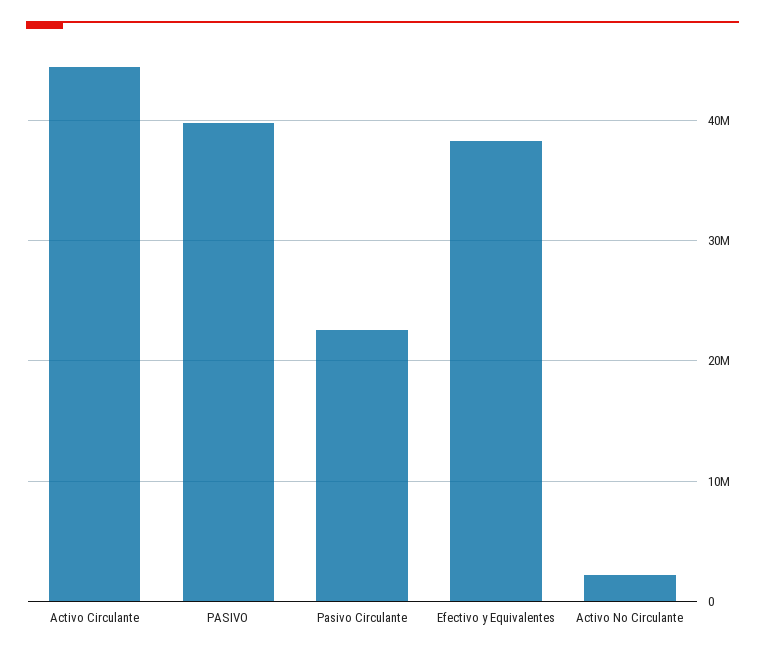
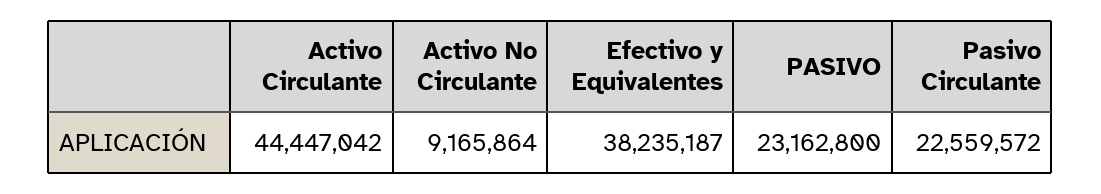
  {
    "Activo Circulante": 44447042,
-   "PASIVO": 40000000,
+   "PASIVO": 23162800,
    "Pasivo Circulante": 22559572,
    "Efectivo y Equivalentes": 38235187,
-   "Activo No Circulante": 2000000
+   "Activo No Circulante": 9165864
  }

